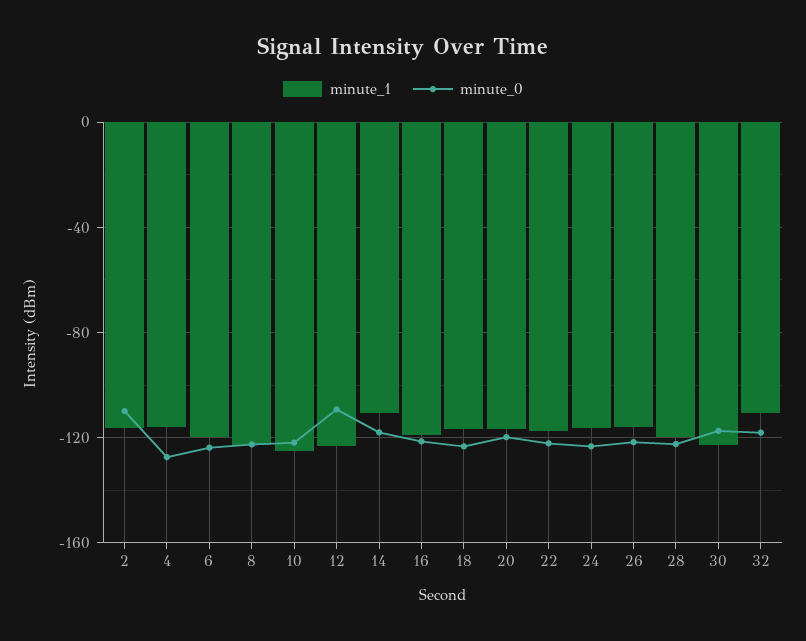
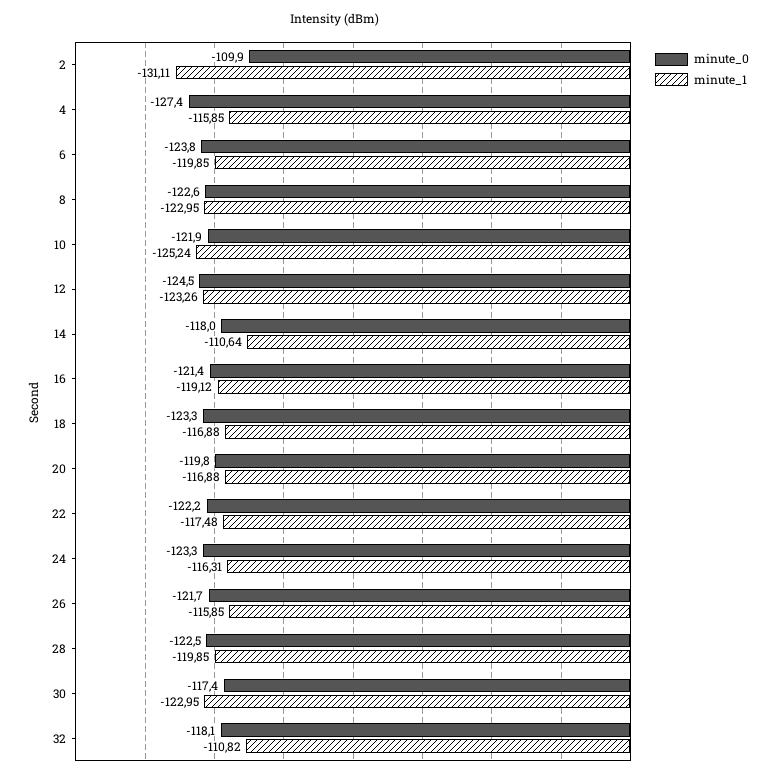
  {
    "minute_1": {
-     "2": -115,
+     "2": -131.11,
      "4": -115.85,
      "6": -119.85,
      "8": -122.95,
      "10": -125.24,
      "12": -123.26,
      "14": -110.64,
      "16": -119.12,
      "18": -116.88,
      "20": -116.88,
      "22": -117.48,
      "24": -116.31,
      "26": -115.85,
      "28": -119.85,
      "30": -122.95,
      "32": -110.82
    },
    "minute_0": {
      "2": -109.9,
      "4": -127.4,
      "6": -123.8,
      "8": -122.6,
      "10": -121.9,
-     "12": -110,
+     "12": -124.5,
      "14": -118,
      "16": -121.4,
      "18": -123.3,
      "20": -119.8,
      "22": -122.2,
      "24": -123.3,
      "26": -121.7,
      "28": -122.5,
      "30": -117.4,
      "32": -118.1
    }
  }

